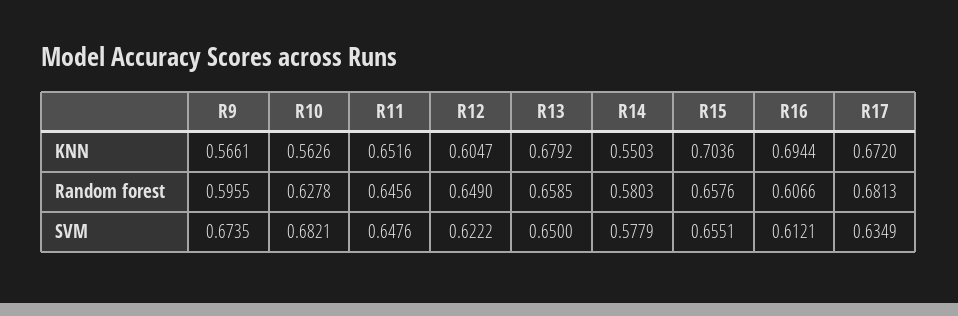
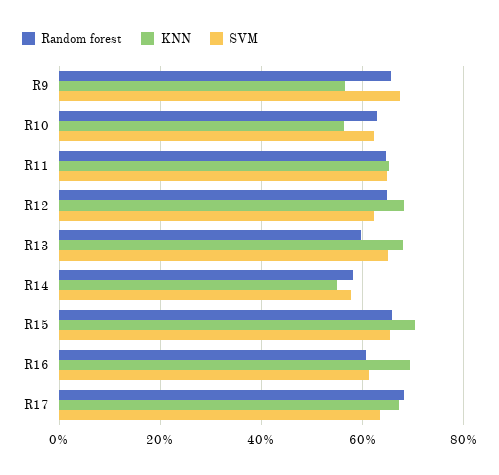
  {
    "KNN": {
      "R9": 0.5661,
      "R10": 0.5626,
      "R11": 0.6516,
-     "R12": 0.6047,
+     "R12": 0.68,
      "R13": 0.6792,
      "R14": 0.5503,
      "R15": 0.7036,
      "R16": 0.6944,
      "R17": 0.672
    },
    "Random forest": {
-     "R9": 0.5955,
+     "R9": 0.66,
      "R10": 0.6278,
      "R11": 0.6456,
      "R12": 0.649,
-     "R13": 0.6585,
+     "R13": 0.6,
      "R14": 0.5803,
      "R15": 0.6576,
      "R16": 0.6066,
      "R17": 0.6813
    },
    "SVM": {
      "R9": 0.6735,
-     "R10": 0.6821,
+     "R10": 0.62,
      "R11": 0.6476,
      "R12": 0.6222,
      "R13": 0.65,
      "R14": 0.5779,
      "R15": 0.6551,
      "R16": 0.6121,
      "R17": 0.6349
    }
  }

